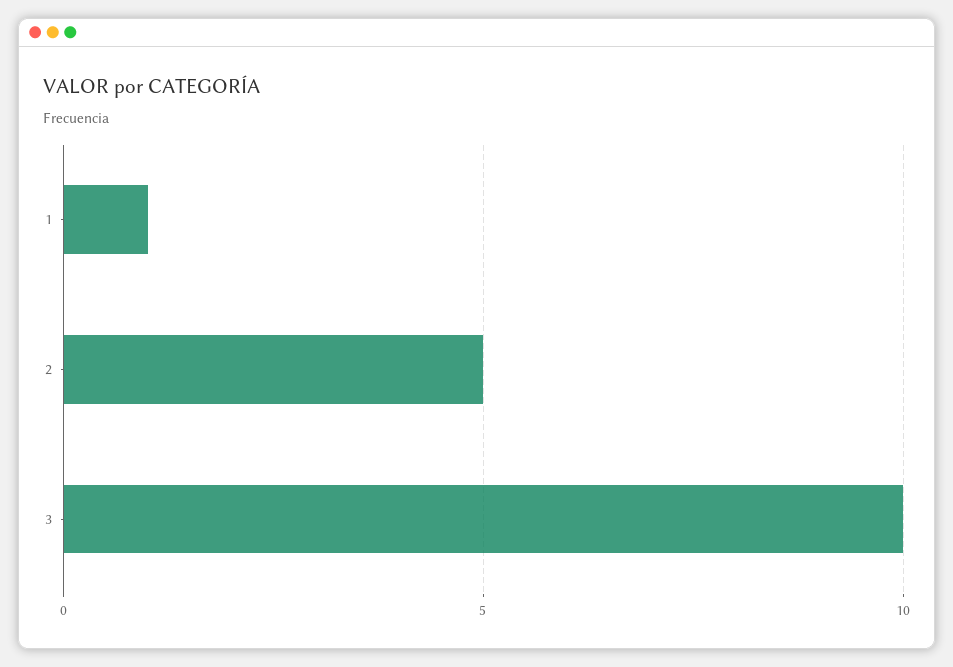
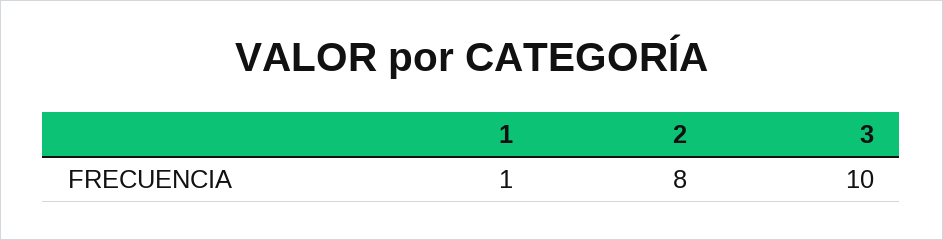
  {
    "1": 1,
-   "2": 5,
+   "2": 8,
    "3": 10
  }

